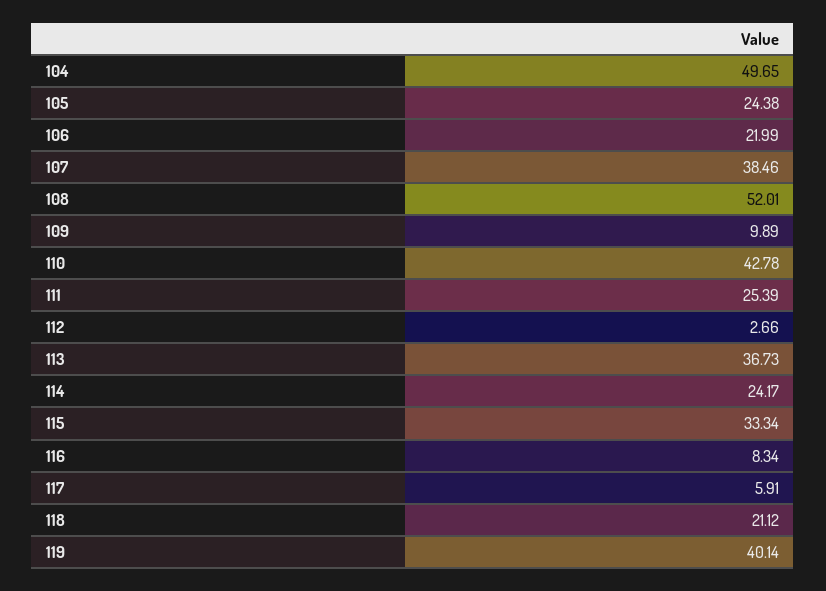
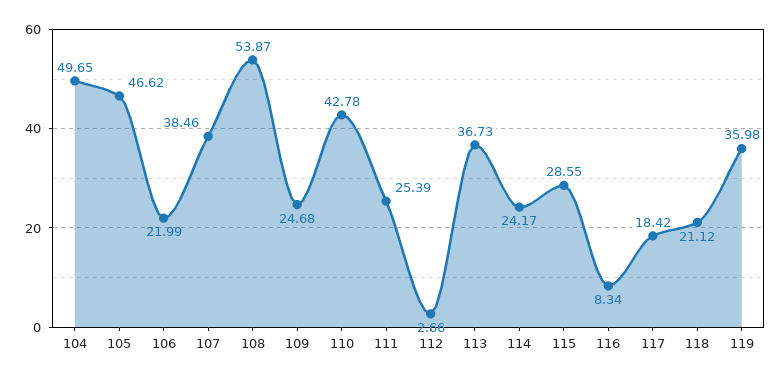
  {
    "104": 49.65,
-   "105": 24.38,
+   "105": 46.62,
    "106": 21.99,
    "107": 38.46,
-   "108": 52.01,
+   "108": 53.87,
-   "109": 9.89,
+   "109": 24.68,
    "110": 42.78,
    "111": 25.39,
    "112": 2.66,
    "113": 36.73,
    "114": 24.17,
-   "115": 33.34,
+   "115": 28.55,
    "116": 8.34,
-   "117": 5.91,
+   "117": 18.42,
    "118": 21.12,
-   "119": 40.14
+   "119": 35.98
  }

